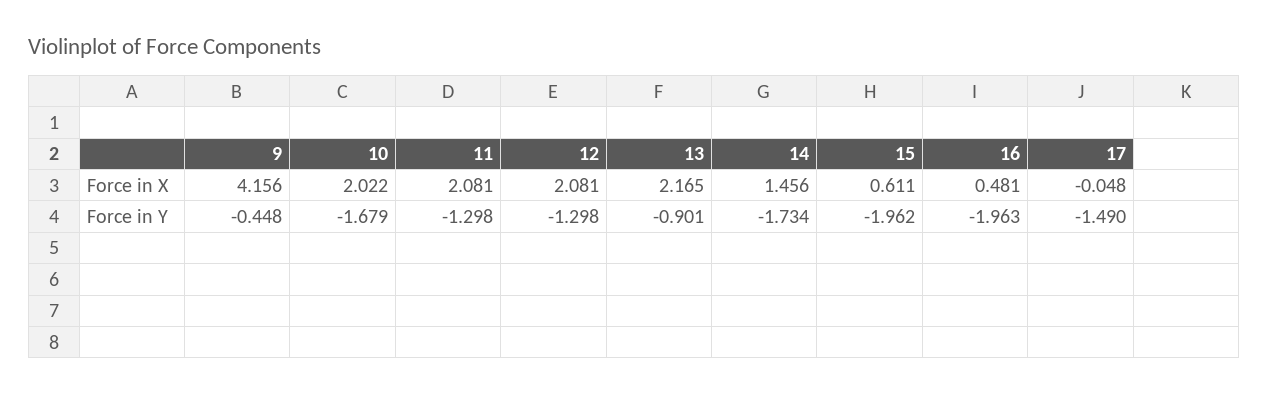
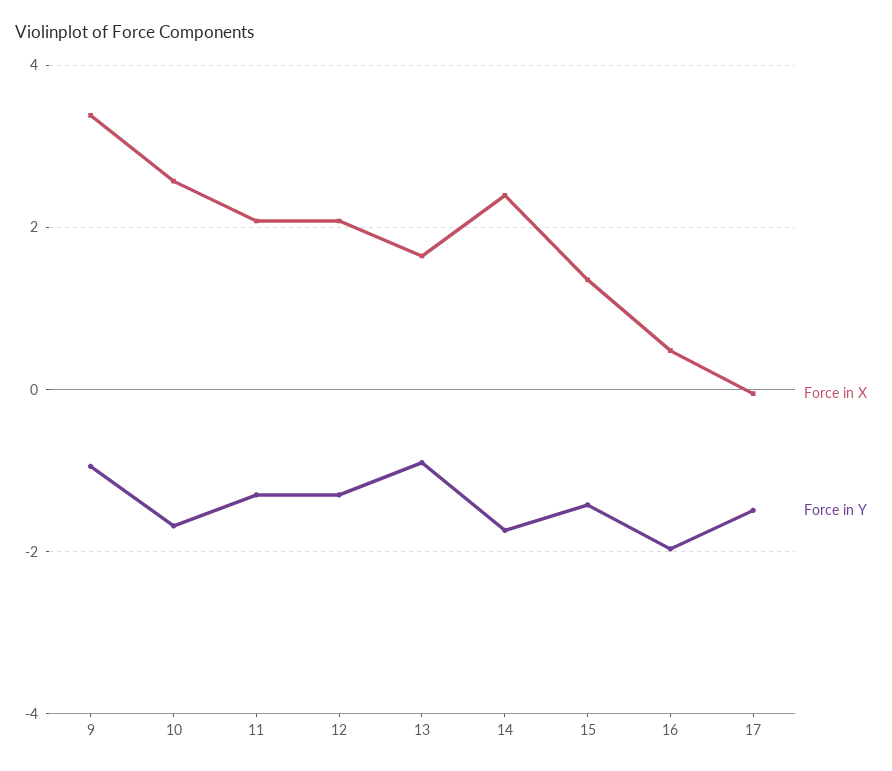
  {
    "Force in X": {
-     "9": 4.156,
+     "9": 3.4,
-     "10": 2.022,
+     "10": 2.6,
      "11": 2.081,
      "12": 2.081,
-     "13": 2.165,
+     "13": 1.6,
-     "14": 1.456,
+     "14": 2.4,
-     "15": 0.611,
+     "15": 1.4,
      "16": 0.481,
      "17": -0.048
    },
    "Force in Y": {
-     "9": -0.448,
+     "9": -1,
      "10": -1.679,
      "11": -1.298,
      "12": -1.298,
      "13": -0.901,
      "14": -1.734,
-     "15": -1.962,
+     "15": -1.4,
      "16": -1.963,
      "17": -1.49
    }
  }

